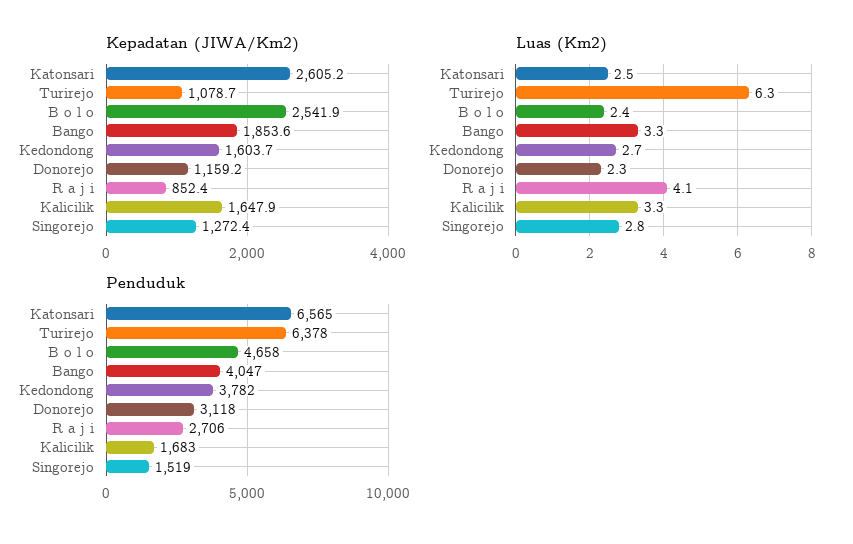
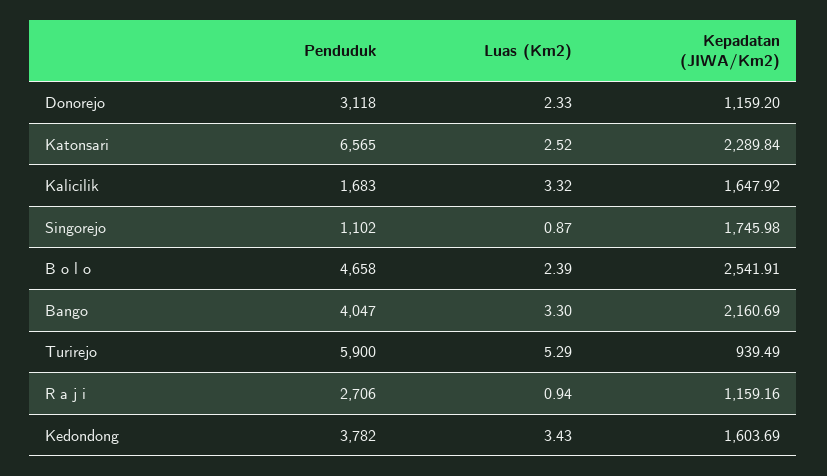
  {
    "Kepadatan (JIWA/Km2)": {
-     "Katonsari": 2605.2,
+     "Katonsari": 2289.84,
-     "Turirejo": 1078.7,
+     "Turirejo": 939.49,
      "B o l o": 2541.91,
-     "Bango": 1853.6,
+     "Bango": 2160.69,
      "Kedondong": 1603.69,
      "Donorejo": 1159.2,
-     "R a j i": 852.4,
+     "R a j i": 1159.16,
      "Kalicilik": 1647.92,
-     "Singorejo": 1272.4
+     "Singorejo": 1745.98
    },
    "Luas (Km2)": {
      "Katonsari": 2.52,
-     "Turirejo": 6.3,
+     "Turirejo": 5.29,
      "B o l o": 2.39,
      "Bango": 3.3,
-     "Kedondong": 2.7,
+     "Kedondong": 3.43,
      "Donorejo": 2.33,
-     "R a j i": 4.1,
+     "R a j i": 0.94,
      "Kalicilik": 3.32,
-     "Singorejo": 2.8
+     "Singorejo": 0.87
    },
    "Penduduk": {
      "Katonsari": 6565,
-     "Turirejo": 6378,
+     "Turirejo": 5900,
      "B o l o": 4658,
      "Bango": 4047,
      "Kedondong": 3782,
      "Donorejo": 3118,
      "R a j i": 2706,
      "Kalicilik": 1683,
-     "Singorejo": 1519
+     "Singorejo": 1102
    }
  }

